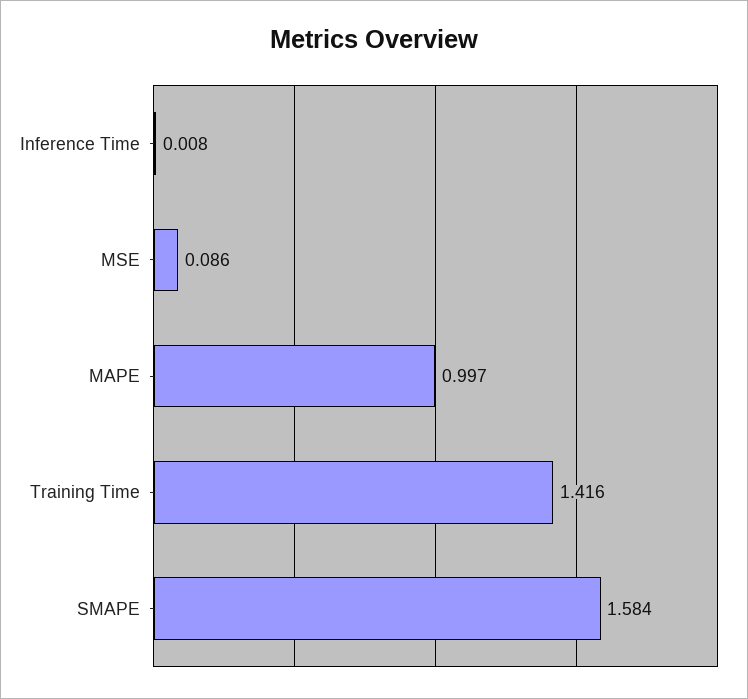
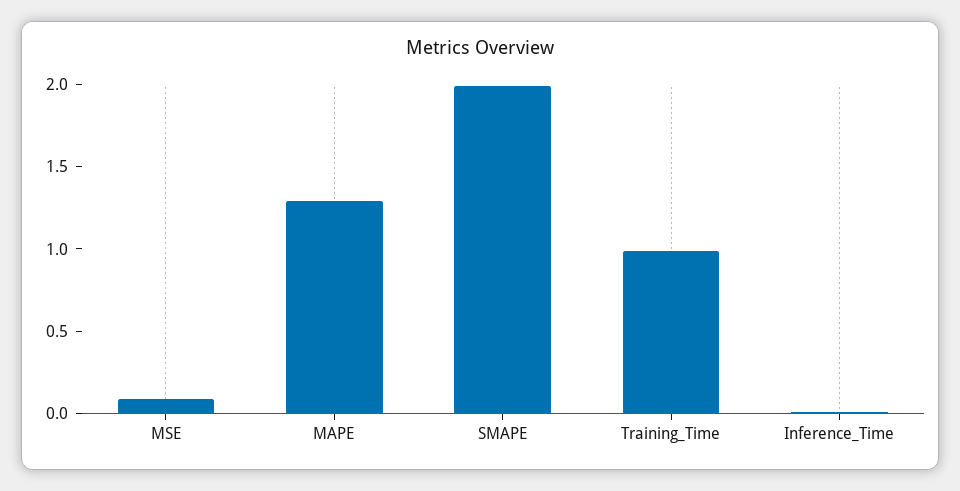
  {
    "Inference Time": 0.008,
    "MSE": 0.086,
-   "MAPE": 0.997,
+   "MAPE": 1.3,
-   "Training Time": 1.416,
+   "Training Time": 1,
-   "SMAPE": 1.584
+   "SMAPE": 2
  }

